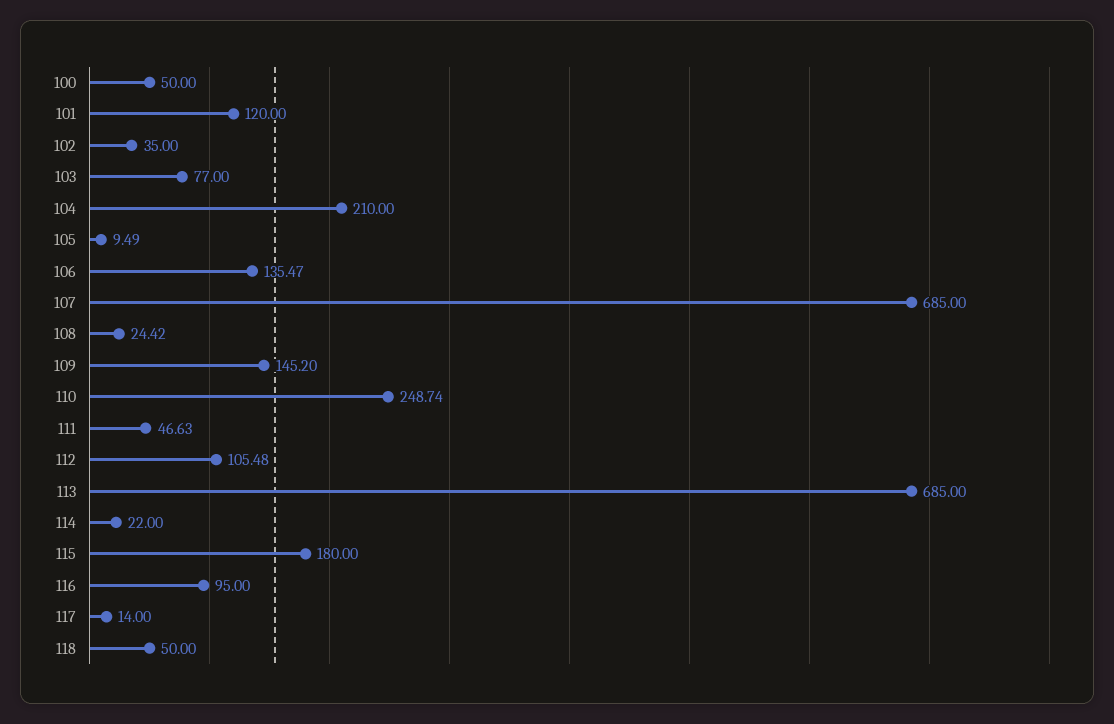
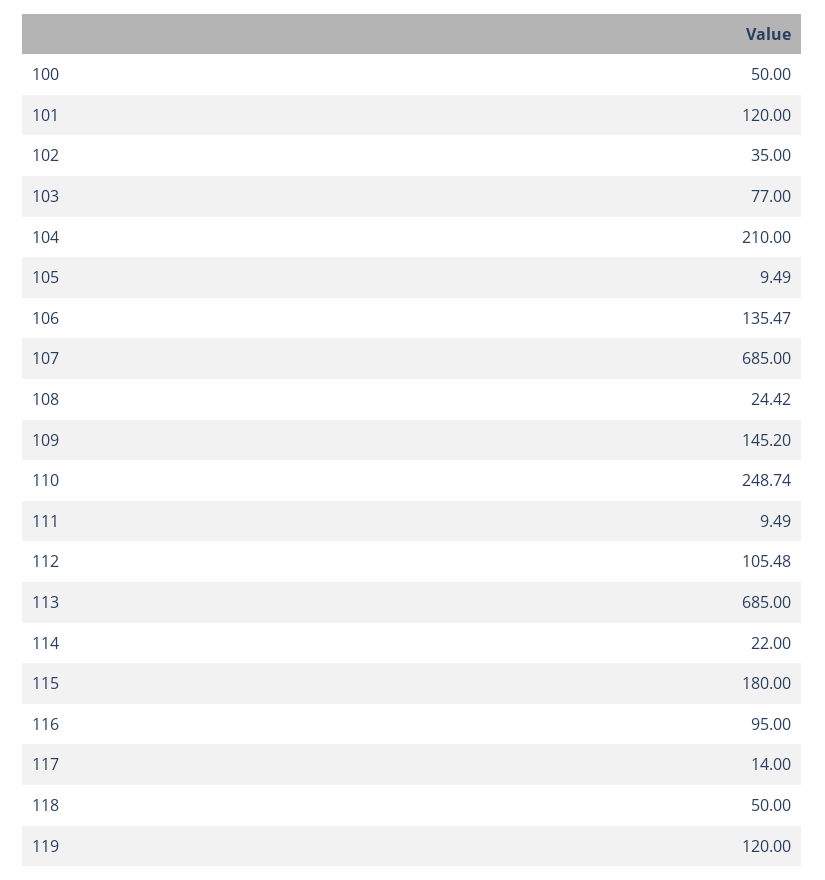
  {
    "100": 50,
    "101": 120,
    "102": 35,
    "103": 77,
    "104": 210,
    "105": 9.49,
    "106": 135.47,
    "107": 685,
    "108": 24.42,
    "109": 145.2,
    "110": 248.74,
-   "111": 46.63,
+   "111": 9.49,
    "112": 105.48,
    "113": 685,
    "114": 22,
    "115": 180,
    "116": 95,
    "117": 14,
-   "118": 50
+   "118": 50,
+   "119": 120
  }

